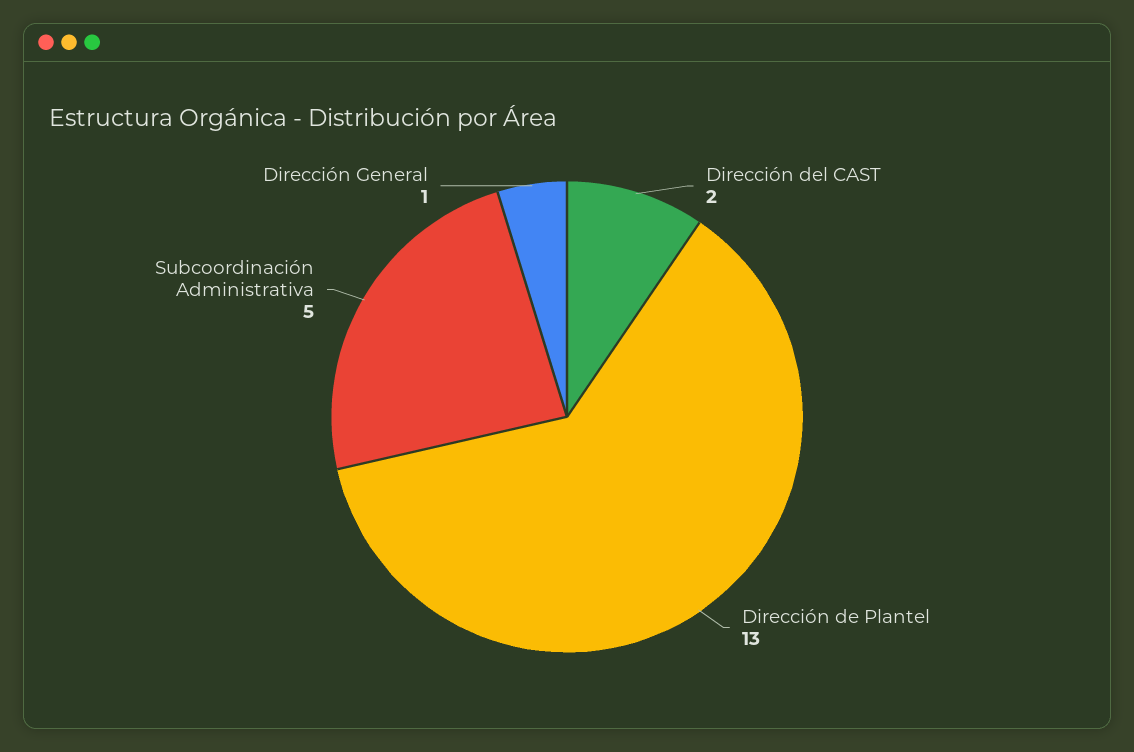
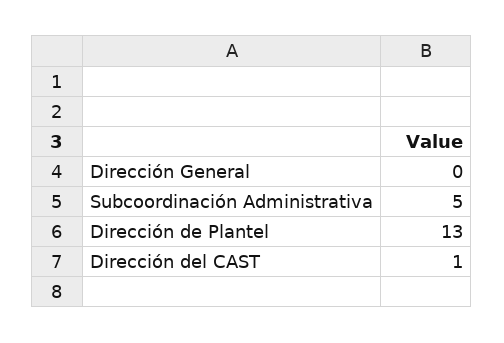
  {
-   "Dirección del CAST": 2,
+   "Dirección del CAST": 1,
    "Dirección de Plantel": 13,
    "Subcoordinación Administrativa": 5,
-   "Dirección General": 1
+   "Dirección General": 0
  }

